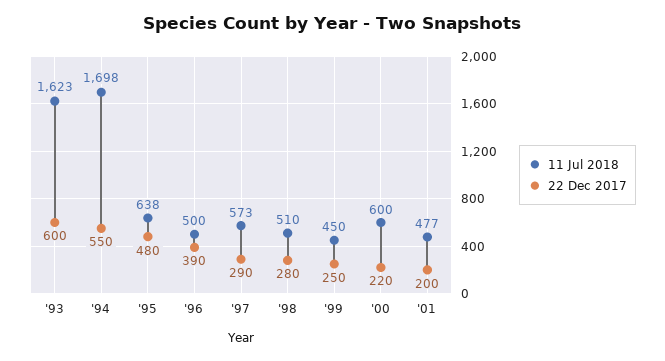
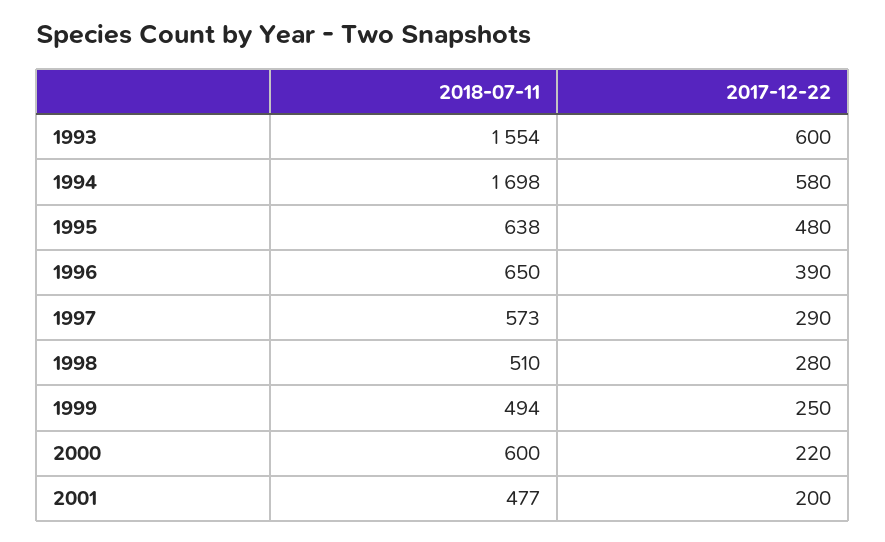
  {
    "11 Jul 2018": {
-     "'93": 1623,
+     "'93": 1554,
      "'94": 1698,
      "'95": 638,
-     "'96": 500,
+     "'96": 650,
      "'97": 573,
      "'98": 510,
-     "'99": 450,
+     "'99": 494,
      "'00": 600,
      "'01": 477
    },
    "22 Dec 2017": {
      "'93": 600,
-     "'94": 550,
+     "'94": 580,
      "'95": 480,
      "'96": 390,
      "'97": 290,
      "'98": 280,
      "'99": 250,
      "'00": 220,
      "'01": 200
    }
  }

